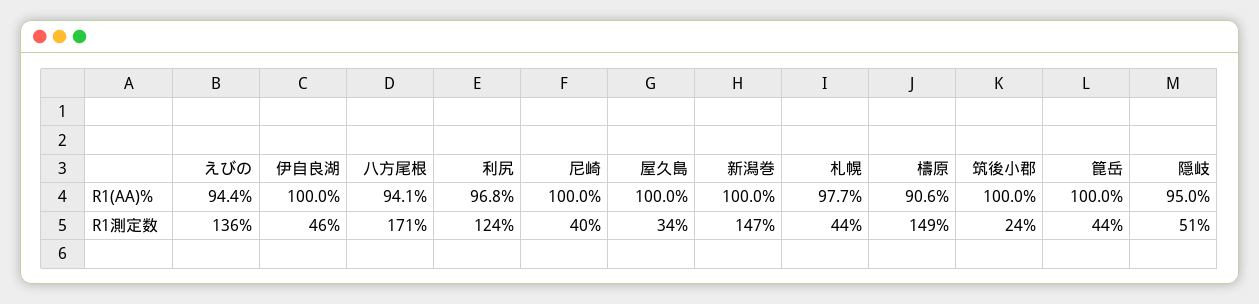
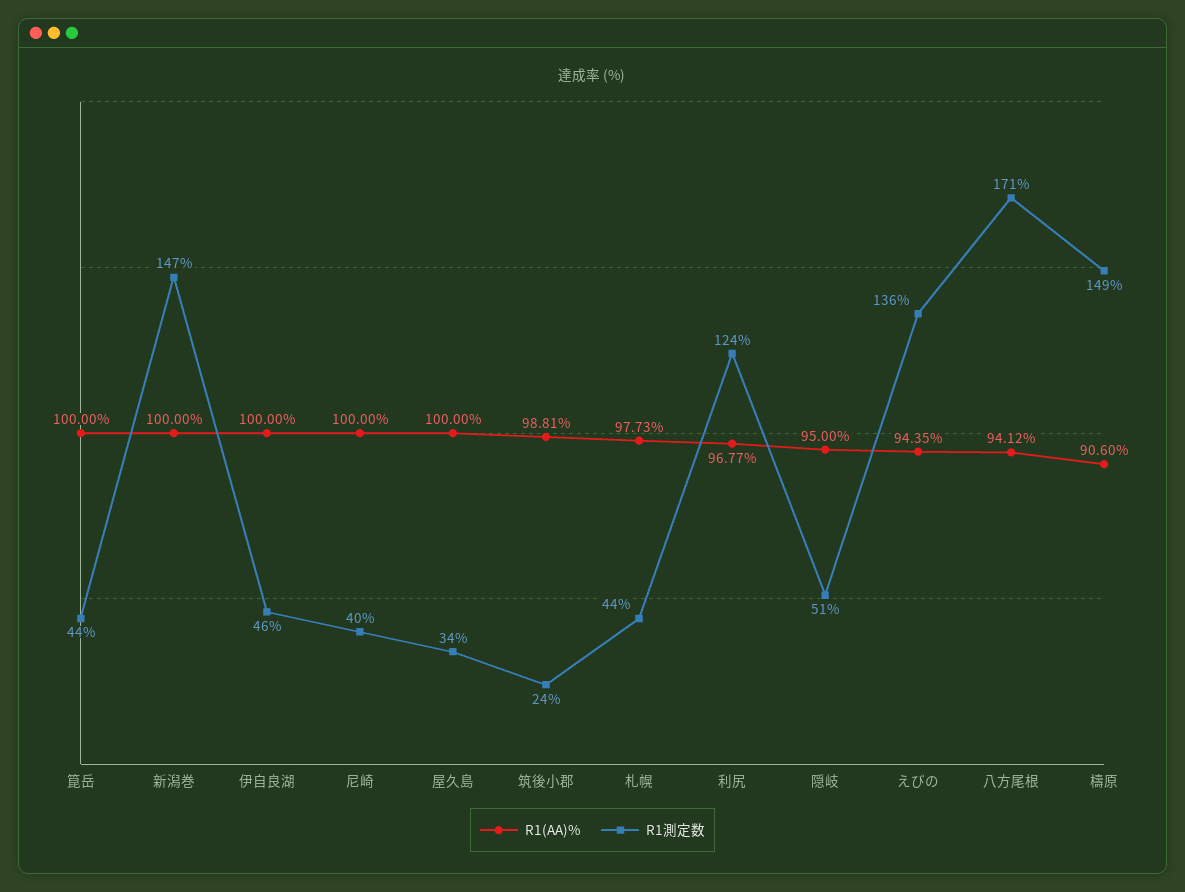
  {
    "R1(AA)%": {
      "えびの": 94.35,
      "伊自良湖": 100,
      "八方尾根": 94.12,
      "利尻": 96.77,
      "尼崎": 100,
      "屋久島": 100,
      "新潟巻": 100,
      "札幌": 97.73,
      "檮原": 90.6,
-     "筑後小郡": 100,
+     "筑後小郡": 98.81,
      "箟岳": 100,
      "隠岐": 95
    },
    "R1測定数": {
      "えびの": 136,
      "伊自良湖": 46,
      "八方尾根": 171,
      "利尻": 124,
      "尼崎": 40,
      "屋久島": 34,
      "新潟巻": 147,
      "札幌": 44,
      "檮原": 149,
      "筑後小郡": 24,
      "箟岳": 44,
      "隠岐": 51
    }
  }

